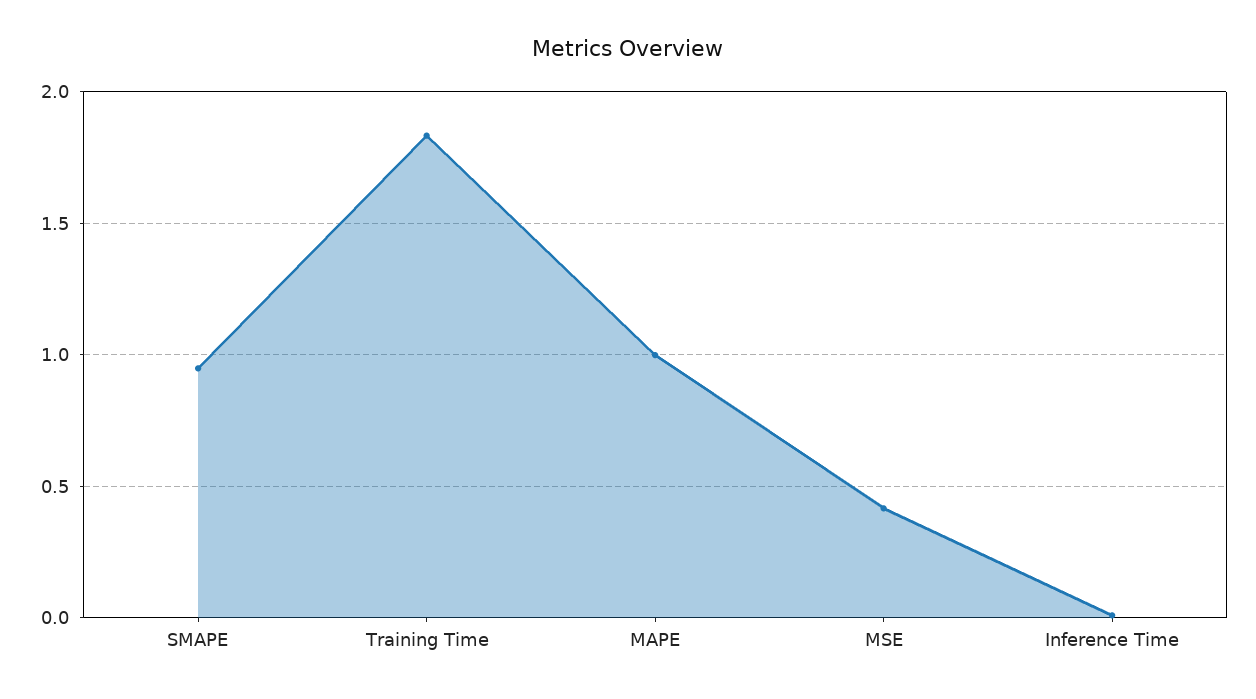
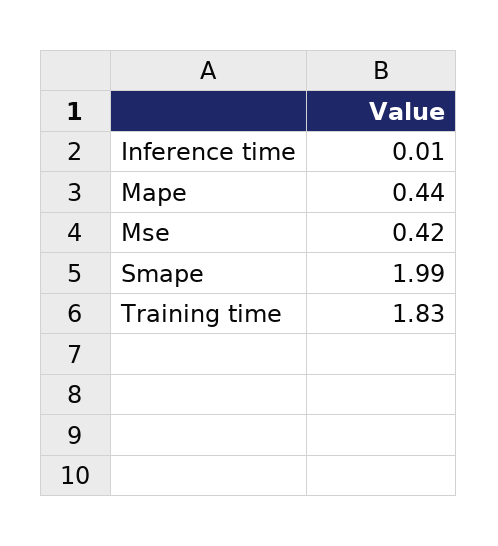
  {
-   "SMAPE": 0.95,
+   "SMAPE": 1.99,
    "Training Time": 1.83,
-   "MAPE": 1,
+   "MAPE": 0.44,
    "MSE": 0.42,
    "Inference Time": 0.01
  }

